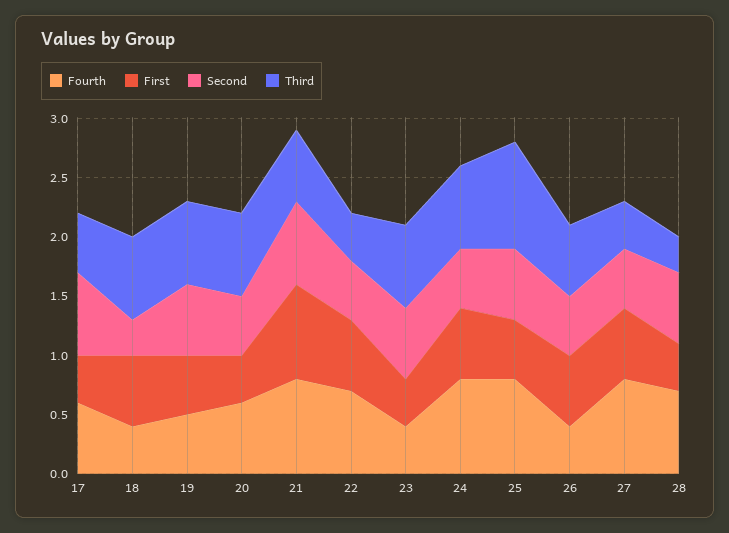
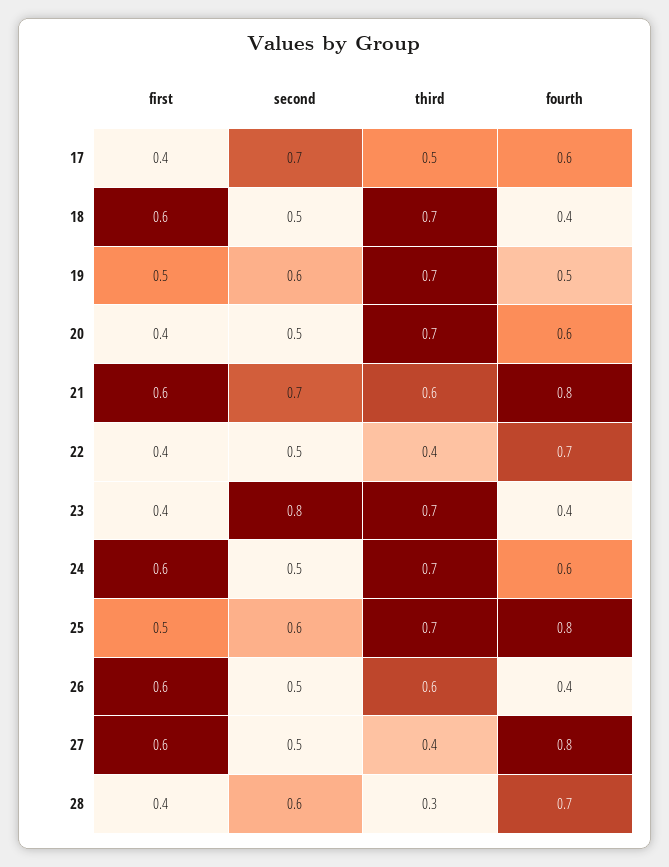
  {
    "Fourth": {
      "17": 0.6,
      "18": 0.4,
      "19": 0.5,
      "20": 0.6,
      "21": 0.8,
      "22": 0.7,
      "23": 0.4,
-     "24": 0.8,
+     "24": 0.6,
      "25": 0.8,
      "26": 0.4,
      "27": 0.8,
      "28": 0.7
    },
    "First": {
      "17": 0.4,
      "18": 0.6,
      "19": 0.5,
      "20": 0.4,
-     "21": 0.8,
+     "21": 0.6,
-     "22": 0.6,
+     "22": 0.4,
      "23": 0.4,
      "24": 0.6,
      "25": 0.5,
      "26": 0.6,
      "27": 0.6,
      "28": 0.4
    },
    "Second": {
      "17": 0.7,
-     "18": 0.3,
+     "18": 0.5,
      "19": 0.6,
      "20": 0.5,
      "21": 0.7,
      "22": 0.5,
-     "23": 0.6,
+     "23": 0.8,
      "24": 0.5,
      "25": 0.6,
      "26": 0.5,
      "27": 0.5,
      "28": 0.6
    },
    "Third": {
      "17": 0.5,
      "18": 0.7,
      "19": 0.7,
      "20": 0.7,
      "21": 0.6,
      "22": 0.4,
      "23": 0.7,
      "24": 0.7,
-     "25": 0.9,
+     "25": 0.7,
      "26": 0.6,
      "27": 0.4,
      "28": 0.3
    }
  }

